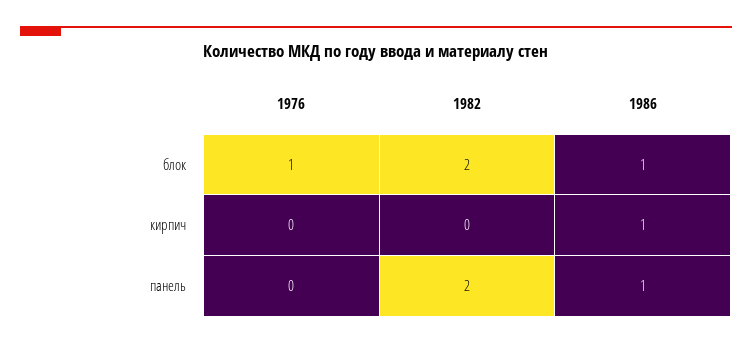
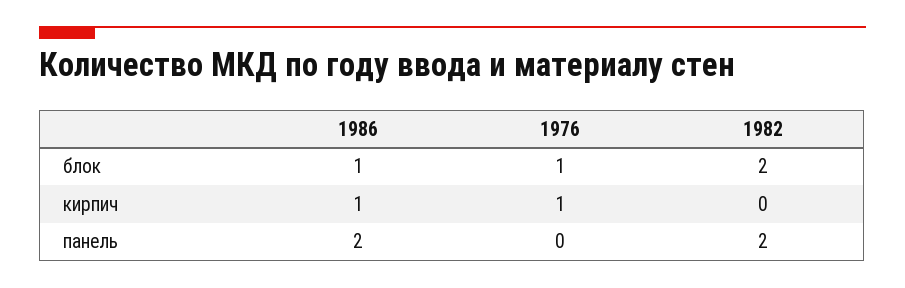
  {
    "1976": {
      "блок": 1,
-     "кирпич": 0,
+     "кирпич": 1,
      "панель": 0
    },
    "1982": {
      "блок": 2,
      "кирпич": 0,
      "панель": 2
    },
    "1986": {
      "блок": 1,
      "кирпич": 1,
-     "панель": 1
+     "панель": 2
    }
  }

